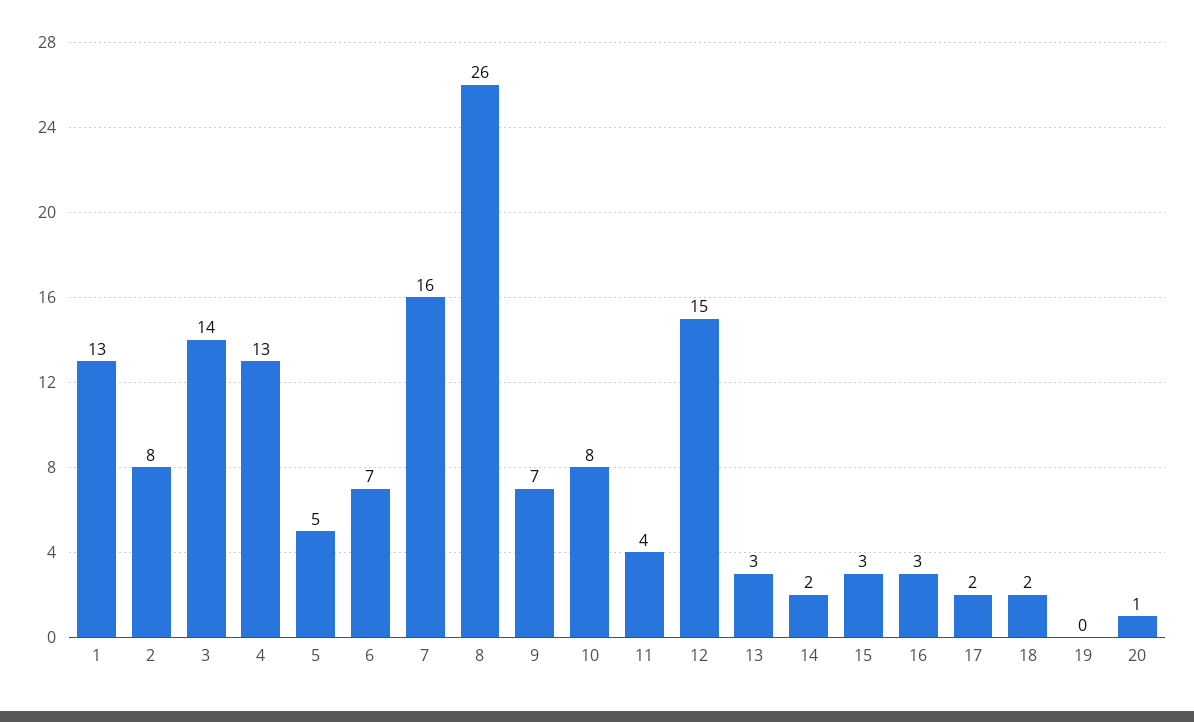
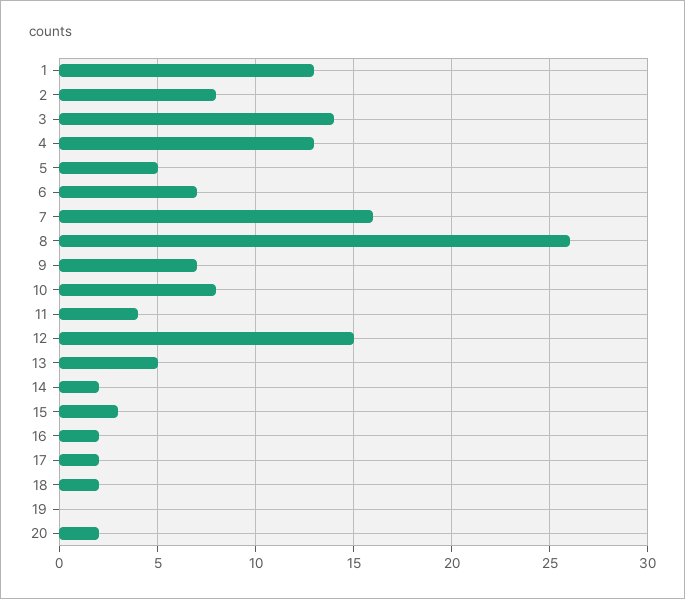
  {
    "1": 13,
    "2": 8,
    "3": 14,
    "4": 13,
    "5": 5,
    "6": 7,
    "7": 16,
    "8": 26,
    "9": 7,
    "10": 8,
    "11": 4,
    "12": 15,
-   "13": 3,
+   "13": 5,
    "14": 2,
    "15": 3,
-   "16": 3,
+   "16": 2,
    "17": 2,
    "18": 2,
    "19": 0,
-   "20": 1
+   "20": 2
  }

